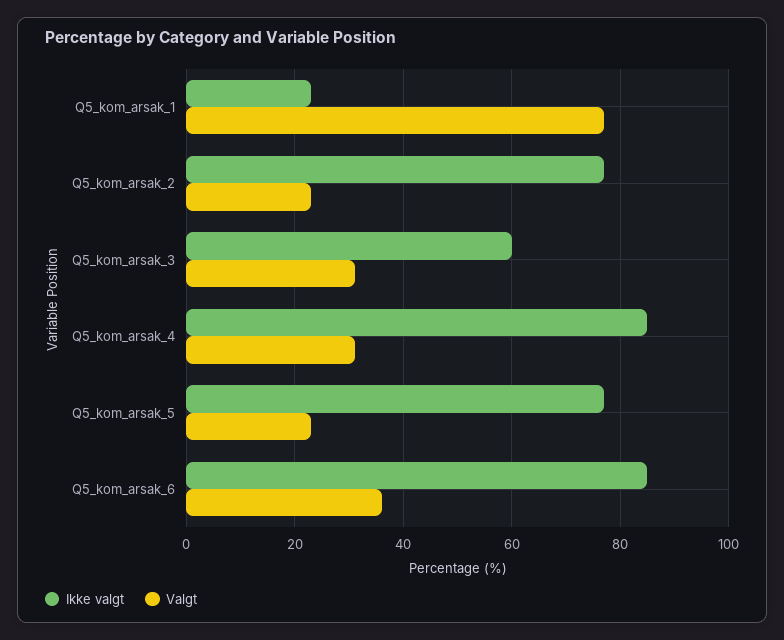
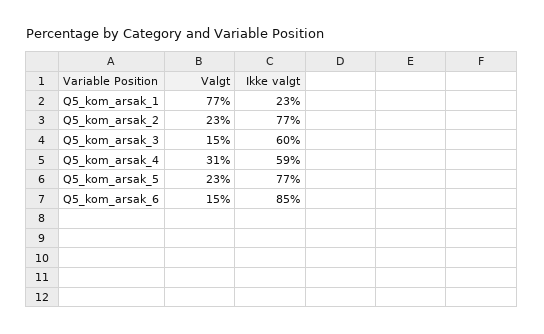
  {
    "Ikke valgt": {
      "Q5_kom_arsak_1": 23,
      "Q5_kom_arsak_2": 77,
      "Q5_kom_arsak_3": 60,
-     "Q5_kom_arsak_4": 85,
+     "Q5_kom_arsak_4": 59,
      "Q5_kom_arsak_5": 77,
      "Q5_kom_arsak_6": 85
    },
    "Valgt": {
      "Q5_kom_arsak_1": 77,
      "Q5_kom_arsak_2": 23,
-     "Q5_kom_arsak_3": 30,
+     "Q5_kom_arsak_3": 15,
      "Q5_kom_arsak_4": 31,
      "Q5_kom_arsak_5": 23,
-     "Q5_kom_arsak_6": 35
+     "Q5_kom_arsak_6": 15
    }
  }

